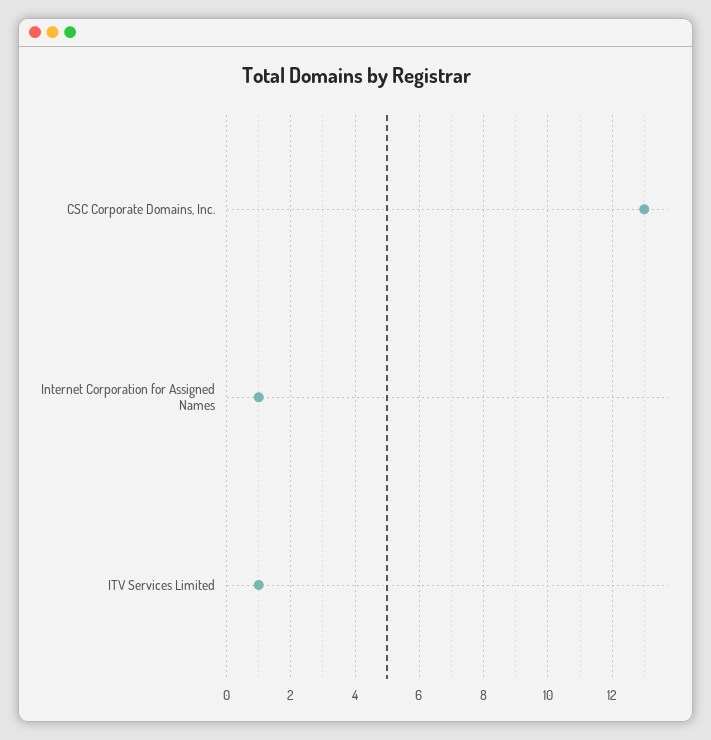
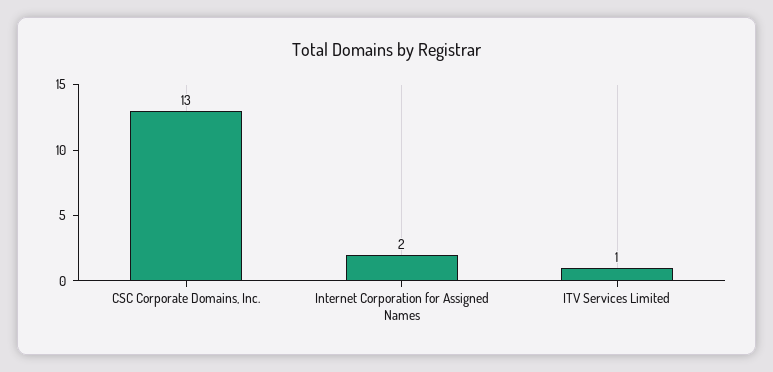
  {
    "CSC Corporate Domains, Inc.": 13,
-   "Internet Corporation for Assigned Names": 1,
+   "Internet Corporation for Assigned Names": 2,
    "ITV Services Limited": 1
  }

